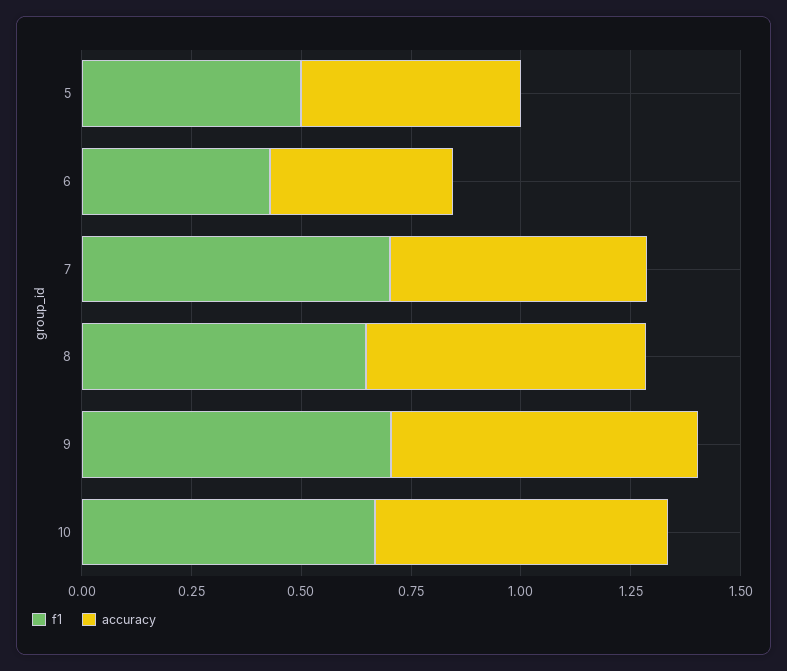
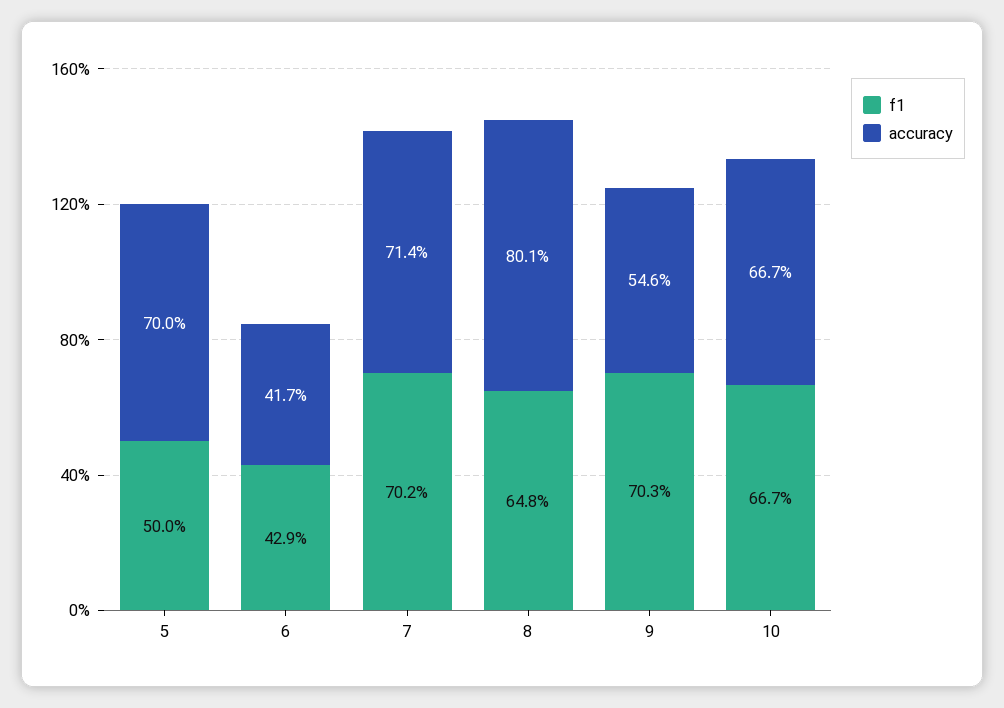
  {
    "f1": {
      "5": 0.5,
      "6": 0.429,
      "7": 0.702,
      "8": 0.648,
      "9": 0.703,
      "10": 0.667
    },
    "accuracy": {
-     "5": 0.5,
+     "5": 0.7,
      "6": 0.417,
-     "7": 0.6,
+     "7": 0.714,
-     "8": 0.65,
+     "8": 0.801,
-     "9": 0.7,
+     "9": 0.546,
      "10": 0.667
    }
  }

